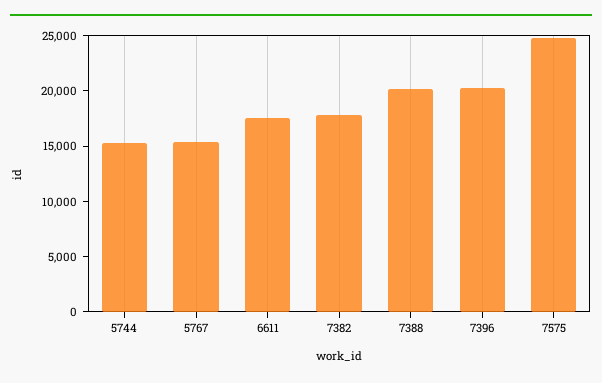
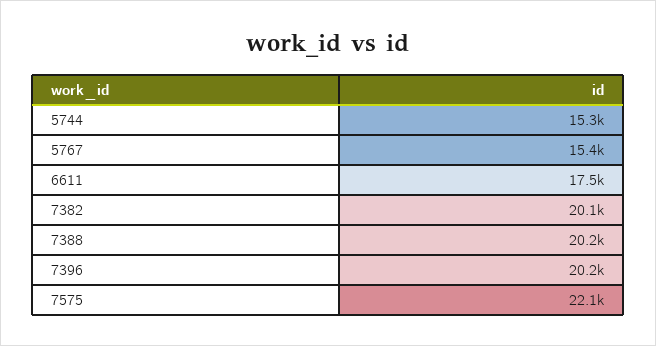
  {
    "5744": 15300,
    "5767": 15400,
    "6611": 17500,
-   "7382": 18000,
+   "7382": 20100,
    "7388": 20200,
    "7396": 20200,
-   "7575": 25000
+   "7575": 22100
  }

